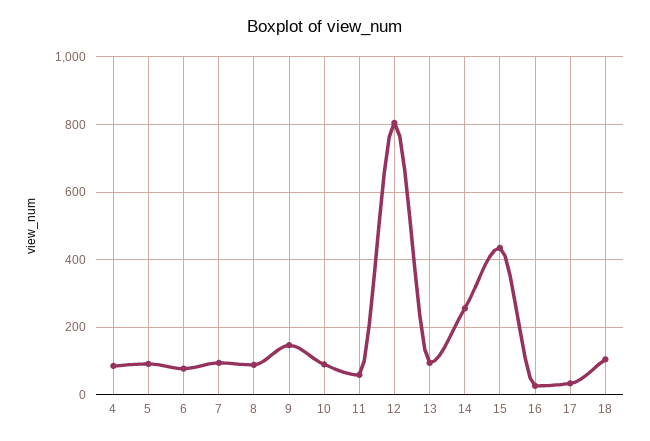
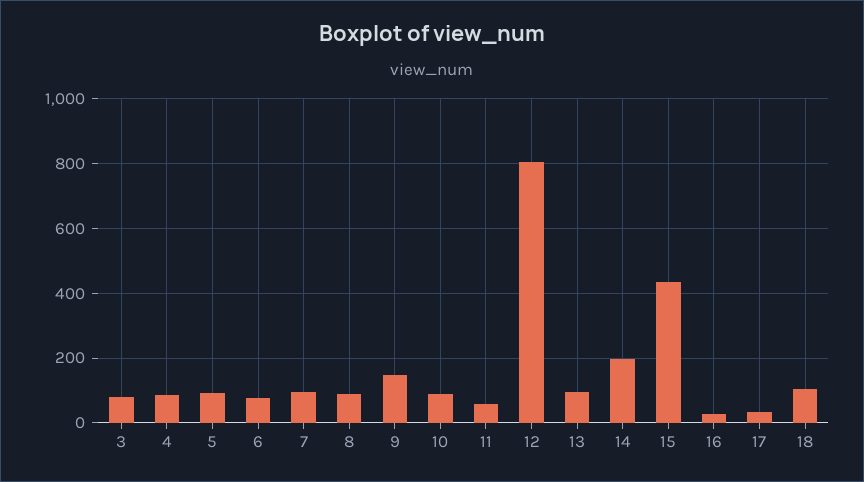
  {
    "4": 80,
    "5": 100,
    "6": 80,
    "7": 100,
    "8": 80,
    "9": 140,
    "10": 100,
    "11": 60,
    "12": 800,
    "13": 100,
-   "14": 260,
+   "14": 200,
    "15": 440,
    "16": 20,
    "17": 40,
-   "18": 100
+   "18": 100,
+   "3": 80
  }

